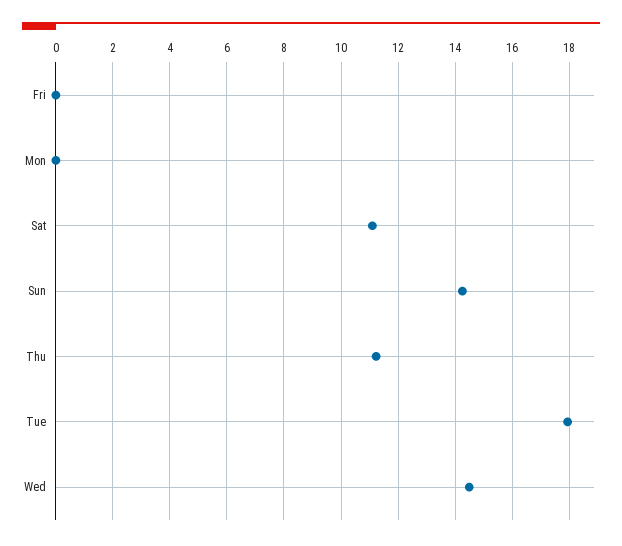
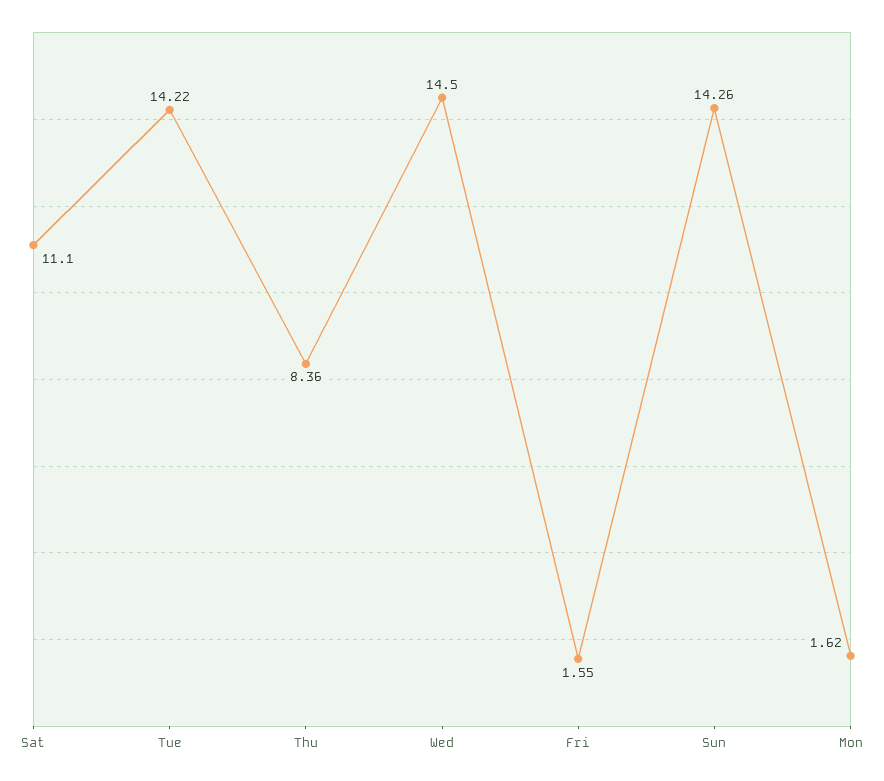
  {
-   "Fri": 0,
+   "Fri": 1.55,
-   "Mon": 0,
+   "Mon": 1.62,
    "Sat": 11.1,
    "Sun": 14.26,
-   "Thu": 11.25,
+   "Thu": 8.36,
-   "Tue": 18,
+   "Tue": 14.22,
    "Wed": 14.5
  }

